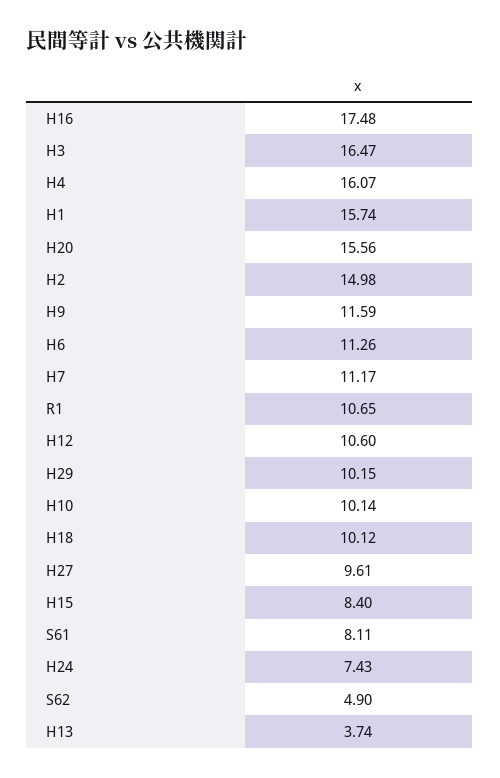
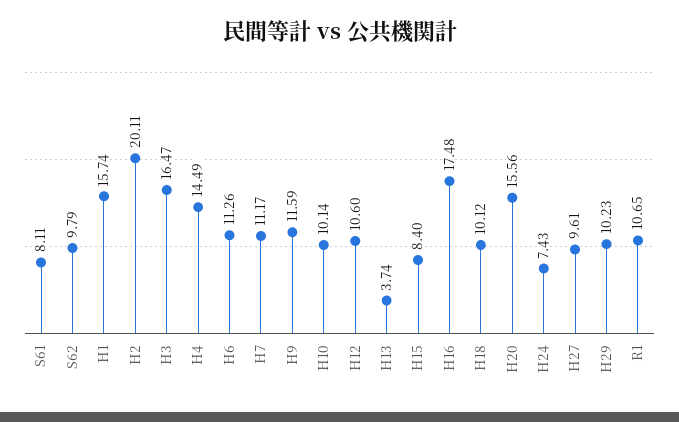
  {
    "H16": 17.48,
    "H3": 16.47,
-   "H4": 16.07,
+   "H4": 14.49,
    "H1": 15.74,
    "H20": 15.56,
-   "H2": 14.98,
+   "H2": 20.11,
    "H9": 11.59,
    "H6": 11.26,
    "H7": 11.17,
    "R1": 10.65,
    "H12": 10.6,
-   "H29": 10.15,
+   "H29": 10.23,
    "H10": 10.14,
    "H18": 10.12,
    "H27": 9.61,
    "H15": 8.4,
    "S61": 8.11,
    "H24": 7.43,
-   "S62": 4.9,
+   "S62": 9.79,
    "H13": 3.74
  }

